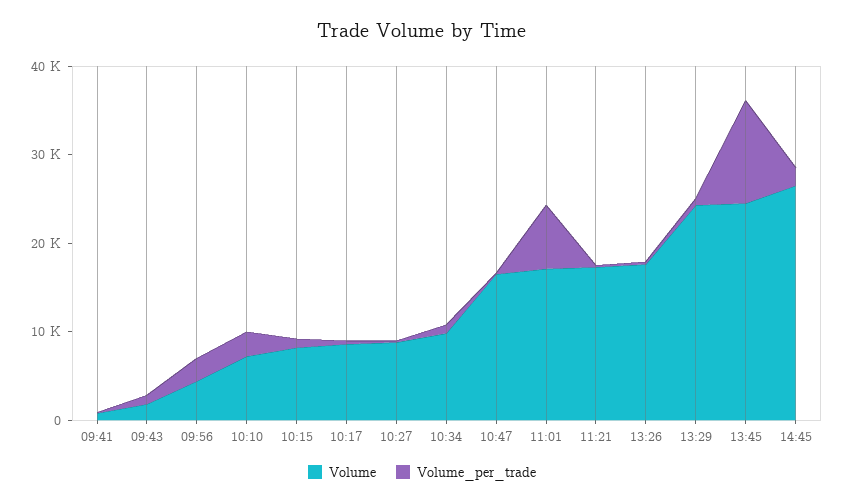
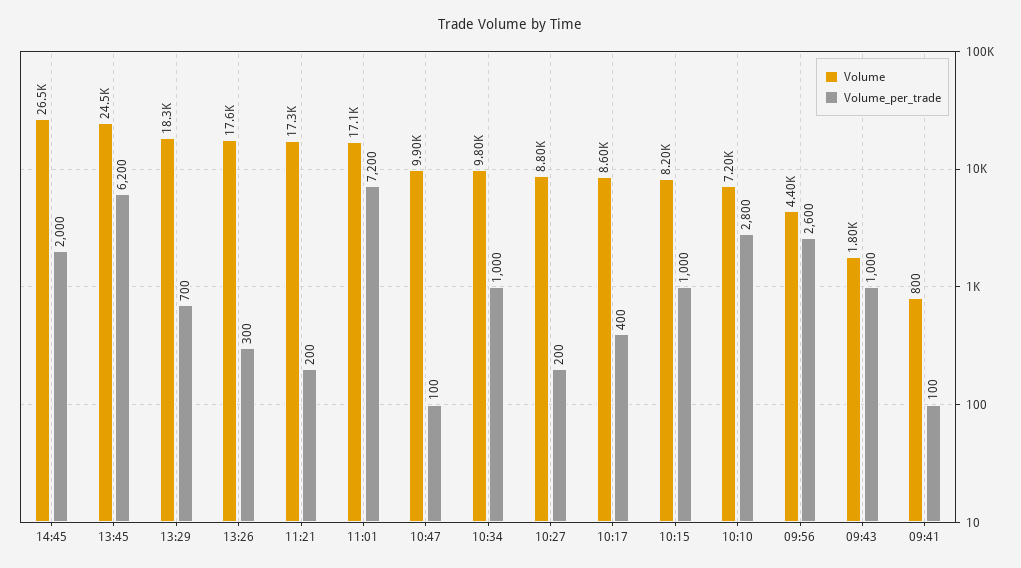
  {
    "Volume": {
      "09:41": 800,
      "09:43": 1800,
      "09:56": 4400,
      "10:10": 7200,
      "10:15": 8200,
      "10:17": 8600,
      "10:27": 8800,
      "10:34": 9800,
-     "10:47": 16000,
+     "10:47": 9900,
      "11:01": 17100,
      "11:21": 17300,
      "13:26": 17600,
-     "13:29": 24000,
+     "13:29": 18300,
      "13:45": 24500,
      "14:45": 26500
    },
    "Volume_per_trade": {
      "09:41": 100,
      "09:43": 1000,
      "09:56": 2600,
      "10:10": 2800,
      "10:15": 1000,
      "10:17": 400,
      "10:27": 200,
      "10:34": 1000,
      "10:47": 100,
      "11:01": 7200,
      "11:21": 200,
      "13:26": 300,
      "13:29": 700,
-     "13:45": 12000,
+     "13:45": 6200,
      "14:45": 2000
    }
  }

